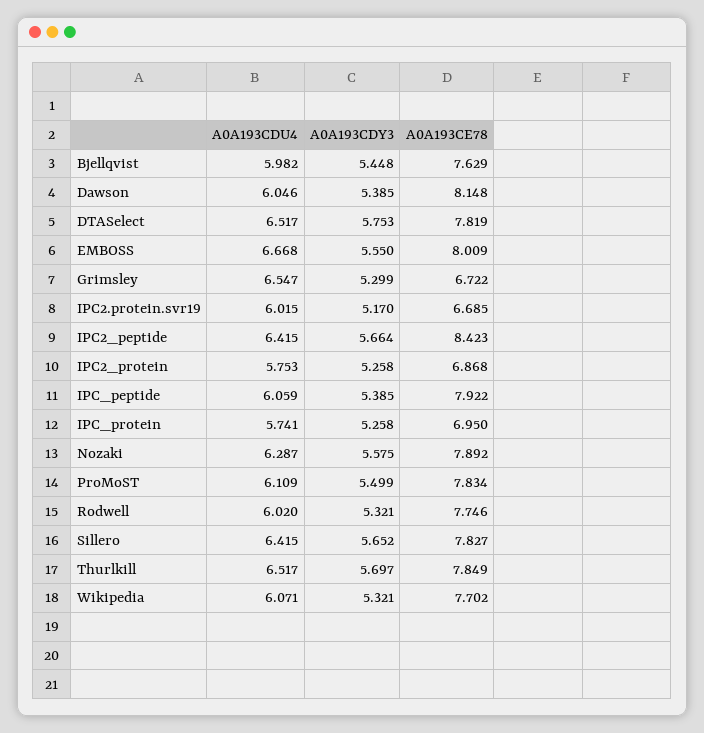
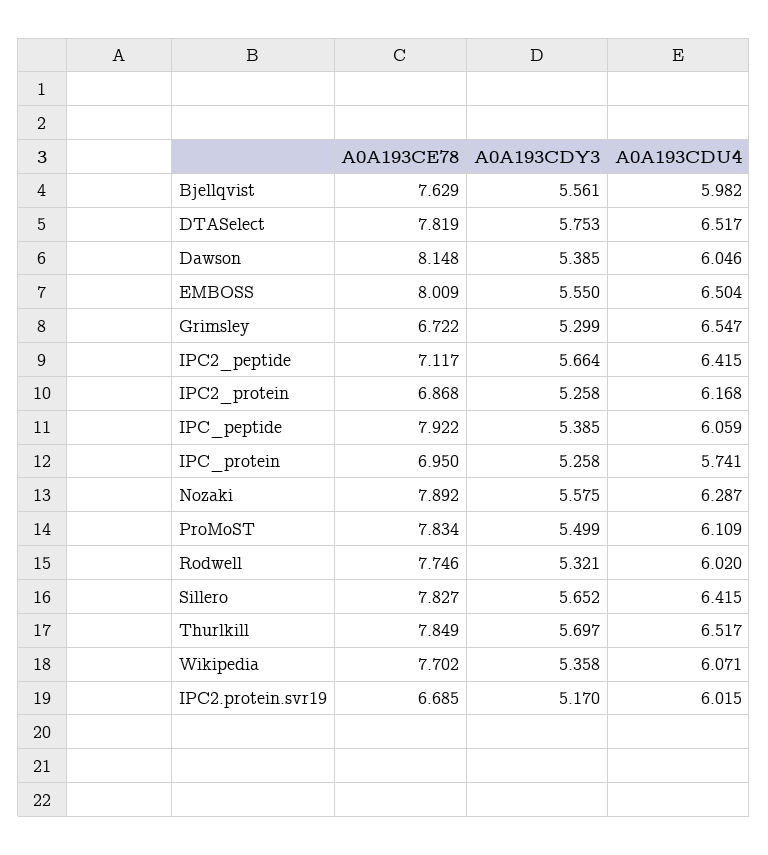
  {
    "A0A193CDU4": {
      "Bjellqvist": 5.982,
      "Dawson": 6.046,
      "DTASelect": 6.517,
-     "EMBOSS": 6.668,
+     "EMBOSS": 6.504,
      "Grimsley": 6.547,
      "IPC2.protein.svr19": 6.015,
      "IPC2_peptide": 6.415,
-     "IPC2_protein": 5.753,
+     "IPC2_protein": 6.168,
      "IPC_peptide": 6.059,
      "IPC_protein": 5.741,
      "Nozaki": 6.287,
      "ProMoST": 6.109,
      "Rodwell": 6.02,
      "Sillero": 6.415,
      "Thurlkill": 6.517,
      "Wikipedia": 6.071
    },
    "A0A193CDY3": {
-     "Bjellqvist": 5.448,
+     "Bjellqvist": 5.561,
      "Dawson": 5.385,
      "DTASelect": 5.753,
      "EMBOSS": 5.55,
      "Grimsley": 5.299,
      "IPC2.protein.svr19": 5.17,
      "IPC2_peptide": 5.664,
      "IPC2_protein": 5.258,
      "IPC_peptide": 5.385,
      "IPC_protein": 5.258,
      "Nozaki": 5.575,
      "ProMoST": 5.499,
      "Rodwell": 5.321,
      "Sillero": 5.652,
      "Thurlkill": 5.697,
-     "Wikipedia": 5.321
+     "Wikipedia": 5.358
    },
    "A0A193CE78": {
      "Bjellqvist": 7.629,
      "Dawson": 8.148,
      "DTASelect": 7.819,
      "EMBOSS": 8.009,
      "Grimsley": 6.722,
      "IPC2.protein.svr19": 6.685,
-     "IPC2_peptide": 8.423,
+     "IPC2_peptide": 7.117,
      "IPC2_protein": 6.868,
      "IPC_peptide": 7.922,
      "IPC_protein": 6.95,
      "Nozaki": 7.892,
      "ProMoST": 7.834,
      "Rodwell": 7.746,
      "Sillero": 7.827,
      "Thurlkill": 7.849,
      "Wikipedia": 7.702
    }
  }

